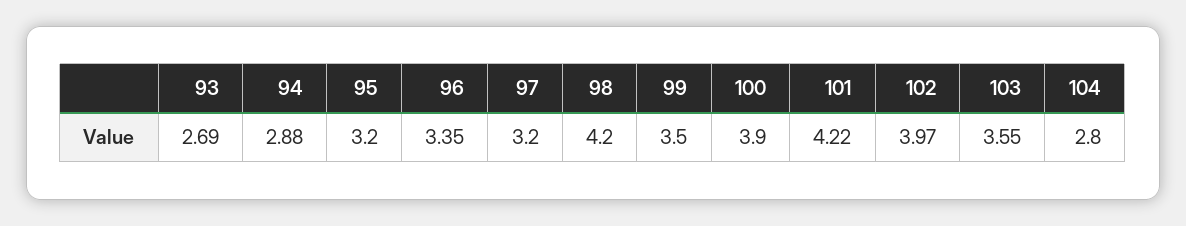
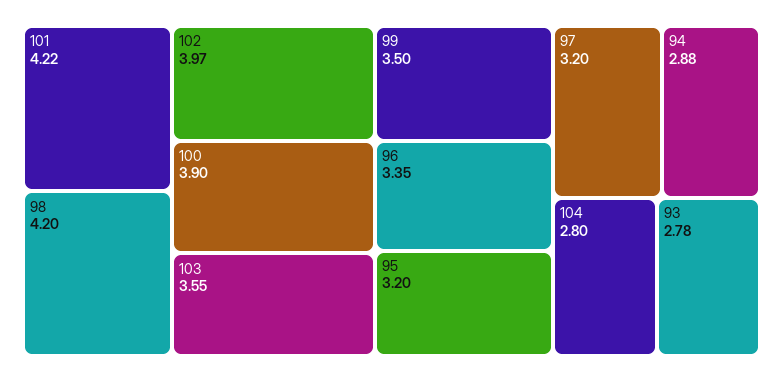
  {
-   "93": 2.69,
+   "93": 2.78,
    "94": 2.88,
    "95": 3.2,
    "96": 3.35,
    "97": 3.2,
    "98": 4.2,
    "99": 3.5,
    "100": 3.9,
    "101": 4.22,
    "102": 3.97,
    "103": 3.55,
    "104": 2.8
  }

